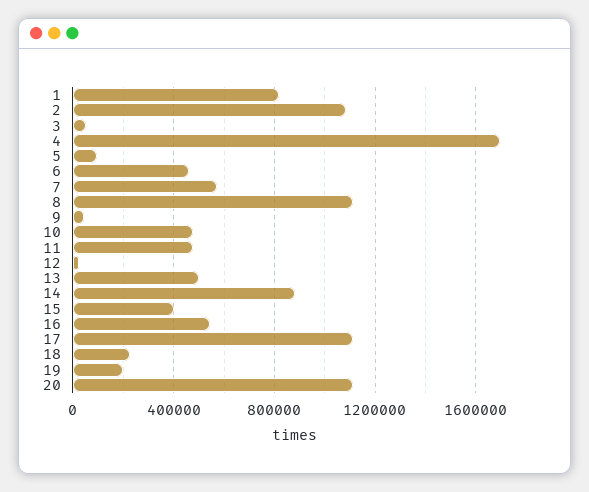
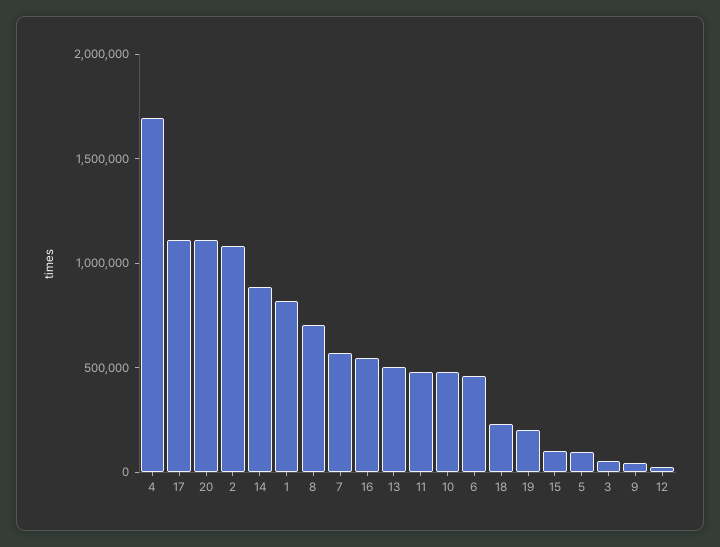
  {
    "1": 800000,
    "2": 1100000,
    "3": 50000,
    "4": 1700000,
    "5": 100000,
    "6": 450000,
    "7": 550000,
-   "8": 1100000,
+   "8": 700000,
    "9": 50000,
    "10": 500000,
    "11": 500000,
    "12": 0,
    "13": 500000,
    "14": 900000,
-   "15": 400000,
+   "15": 100000,
    "16": 550000,
    "17": 1100000,
    "18": 250000,
    "19": 200000,
    "20": 1100000
  }

